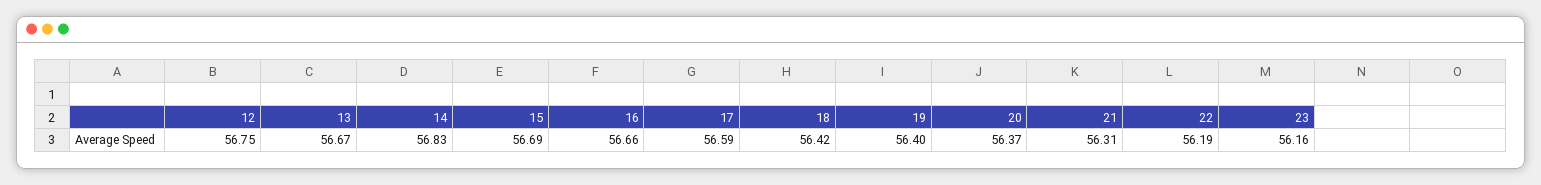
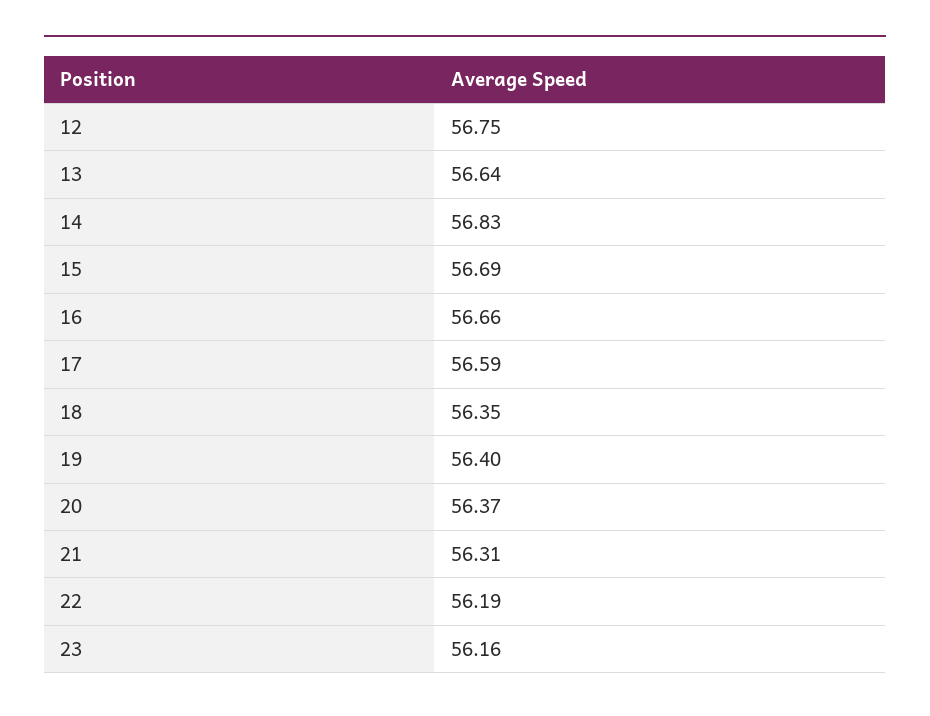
  {
    "12": 56.75,
-   "13": 56.67,
+   "13": 56.64,
    "14": 56.83,
    "15": 56.69,
    "16": 56.66,
    "17": 56.59,
-   "18": 56.42,
+   "18": 56.35,
    "19": 56.4,
    "20": 56.37,
    "21": 56.31,
    "22": 56.19,
    "23": 56.16
  }

